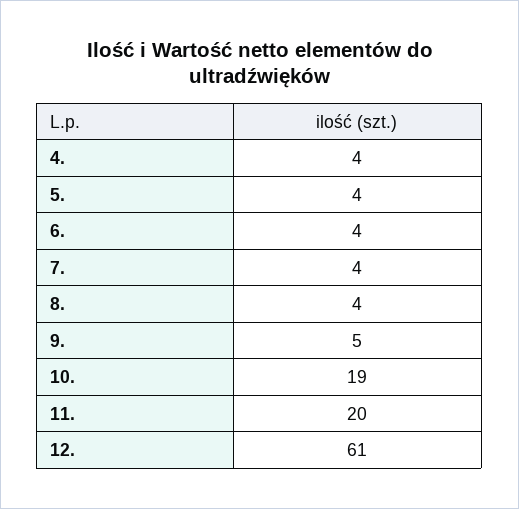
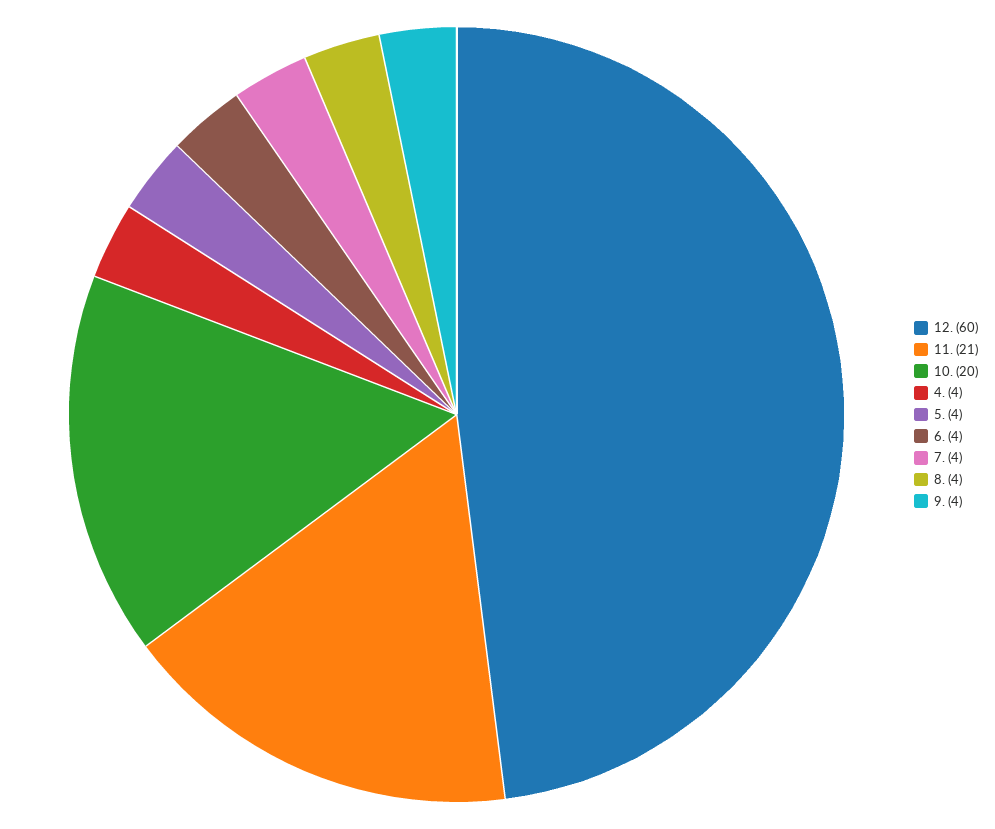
  {
    "4.": 4,
    "5.": 4,
    "6.": 4,
    "7.": 4,
    "8.": 4,
-   "9.": 5,
+   "9.": 4,
-   "10.": 19,
+   "10.": 20,
-   "11.": 20,
+   "11.": 21,
-   "12.": 61
+   "12.": 60
  }

